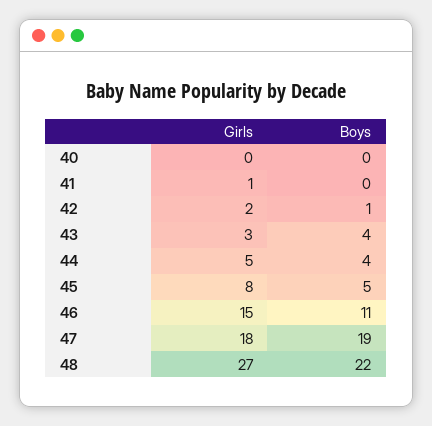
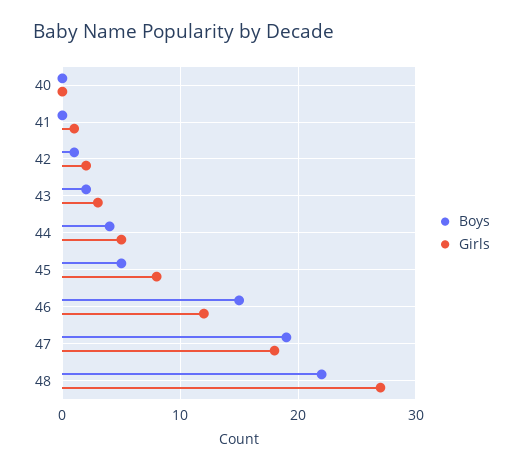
  {
    "Girls": {
      "40": 0,
      "41": 1,
      "42": 2,
      "43": 3,
      "44": 5,
      "45": 8,
-     "46": 15,
+     "46": 12,
      "47": 18,
      "48": 27
    },
    "Boys": {
      "40": 0,
      "41": 0,
      "42": 1,
-     "43": 4,
+     "43": 2,
      "44": 4,
      "45": 5,
-     "46": 11,
+     "46": 15,
      "47": 19,
      "48": 22
    }
  }

